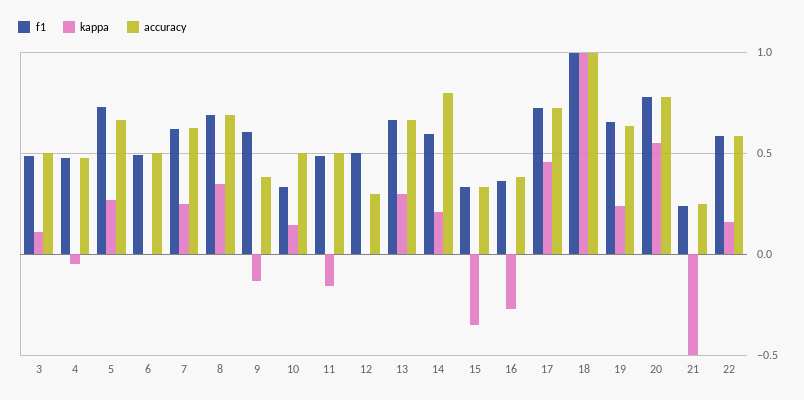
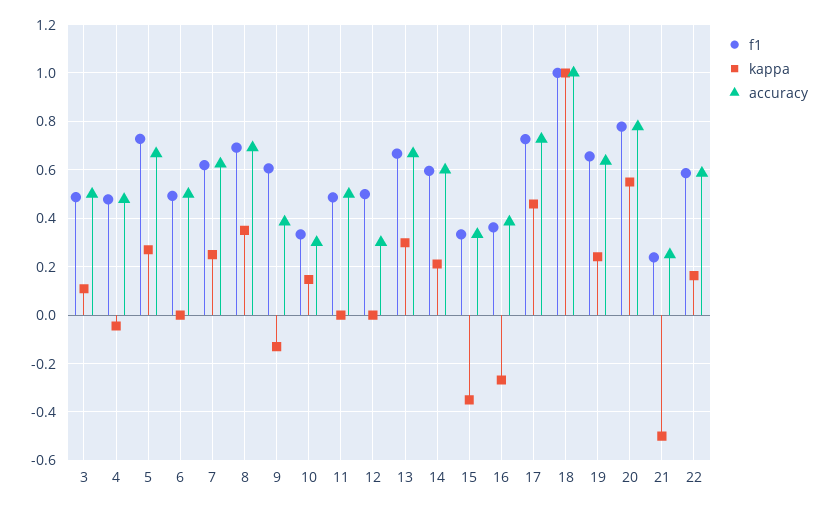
  {
    "f1": {
      "3": 0.475,
      "4": 0.475,
      "5": 0.725,
      "6": 0.5,
      "7": 0.625,
      "8": 0.7,
      "9": 0.6,
      "10": 0.325,
      "11": 0.475,
      "12": 0.5,
      "13": 0.675,
      "14": 0.6,
      "15": 0.325,
      "16": 0.35,
      "17": 0.725,
      "18": 1,
      "19": 0.65,
      "20": 0.775,
      "21": 0.25,
      "22": 0.575
    },
    "kappa": {
      "3": 0.1,
      "4": -0.05,
      "5": 0.275,
      "6": 0,
      "7": 0.25,
      "8": 0.35,
      "9": -0.125,
      "10": 0.15,
-     "11": -0.15,
+     "11": 0,
      "12": 0,
      "13": 0.3,
      "14": 0.2,
      "15": -0.35,
      "16": -0.275,
      "17": 0.45,
      "18": 1,
      "19": 0.25,
      "20": 0.55,
      "21": -0.5,
      "22": 0.175
    },
    "accuracy": {
      "3": 0.5,
      "4": 0.475,
      "5": 0.675,
      "6": 0.5,
      "7": 0.625,
      "8": 0.7,
      "9": 0.375,
-     "10": 0.5,
+     "10": 0.3,
      "11": 0.5,
      "12": 0.3,
      "13": 0.675,
-     "14": 0.8,
+     "14": 0.6,
      "15": 0.325,
      "16": 0.375,
      "17": 0.725,
      "18": 1,
      "19": 0.625,
      "20": 0.775,
      "21": 0.25,
      "22": 0.575
    }
  }

